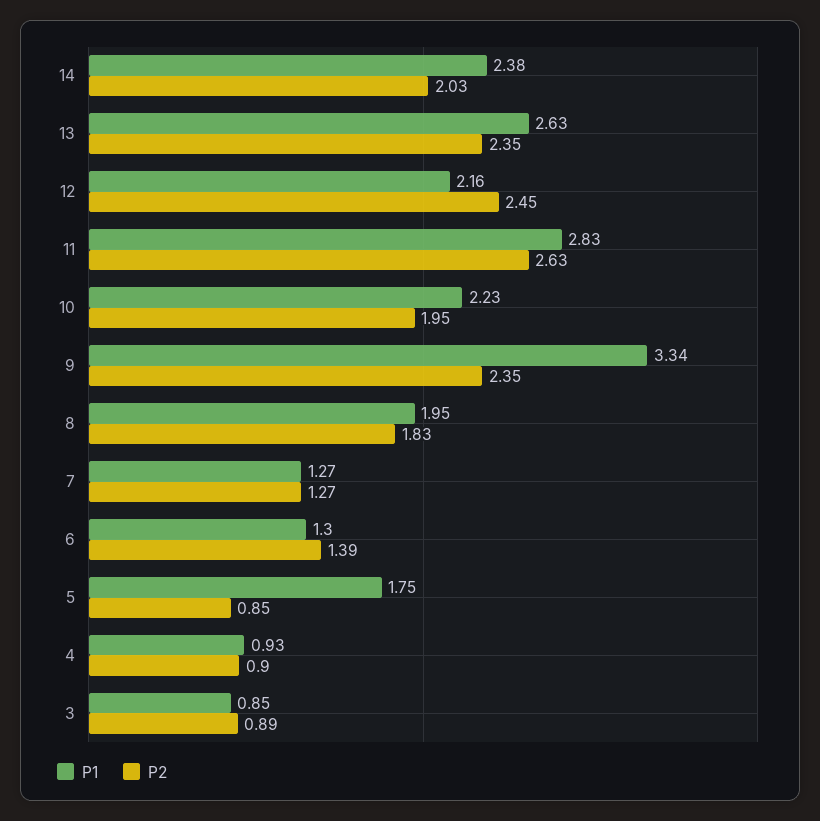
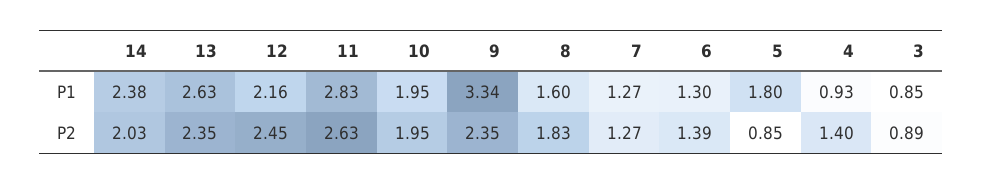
  {
    "P1": {
      "14": 2.38,
      "13": 2.63,
      "12": 2.16,
      "11": 2.83,
-     "10": 2.23,
+     "10": 1.95,
      "9": 3.34,
-     "8": 1.95,
+     "8": 1.6,
      "7": 1.27,
      "6": 1.3,
-     "5": 1.75,
+     "5": 1.8,
      "4": 0.93,
      "3": 0.85
    },
    "P2": {
      "14": 2.03,
      "13": 2.35,
      "12": 2.45,
      "11": 2.63,
      "10": 1.95,
      "9": 2.35,
      "8": 1.83,
      "7": 1.27,
      "6": 1.39,
      "5": 0.85,
-     "4": 0.9,
+     "4": 1.4,
      "3": 0.89
    }
  }

